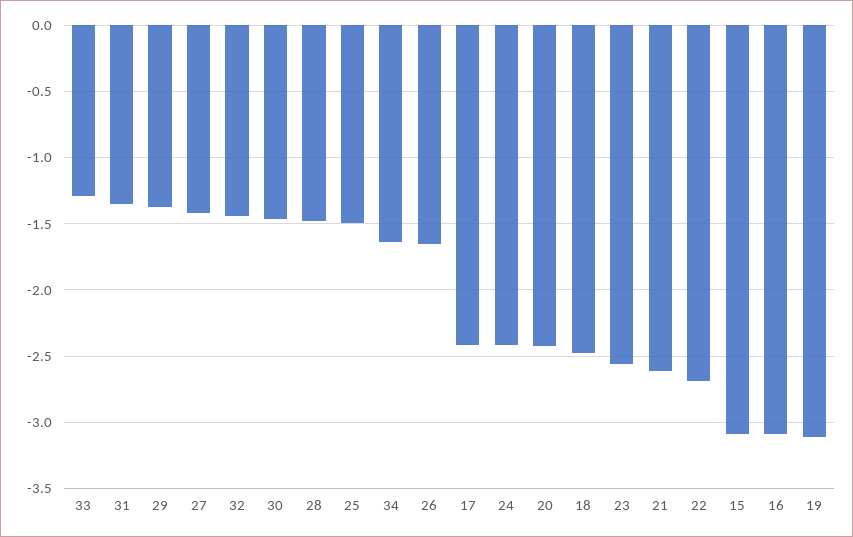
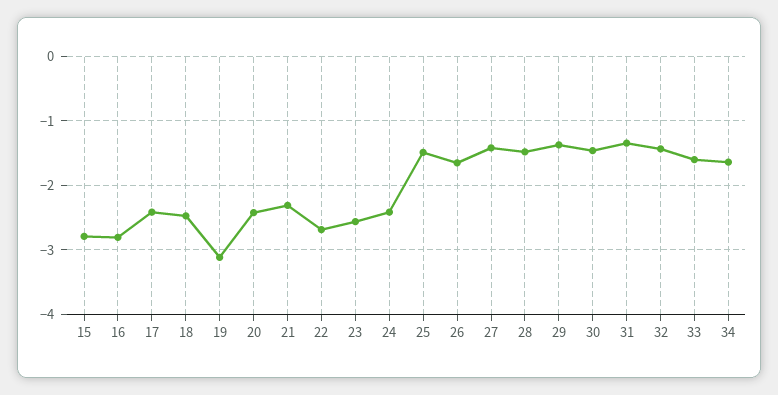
  {
-   "33": -1.3,
+   "33": -1.6,
    "31": -1.35,
    "29": -1.35,
    "27": -1.4,
    "32": -1.45,
    "30": -1.45,
    "28": -1.5,
    "25": -1.5,
    "34": -1.65,
    "26": -1.65,
    "17": -2.4,
    "24": -2.4,
    "20": -2.4,
    "18": -2.45,
    "23": -2.55,
-   "21": -2.6,
+   "21": -2.3,
    "22": -2.7,
-   "15": -3.1,
+   "15": -2.8,
-   "16": -3.1,
+   "16": -2.8,
    "19": -3.1
  }

